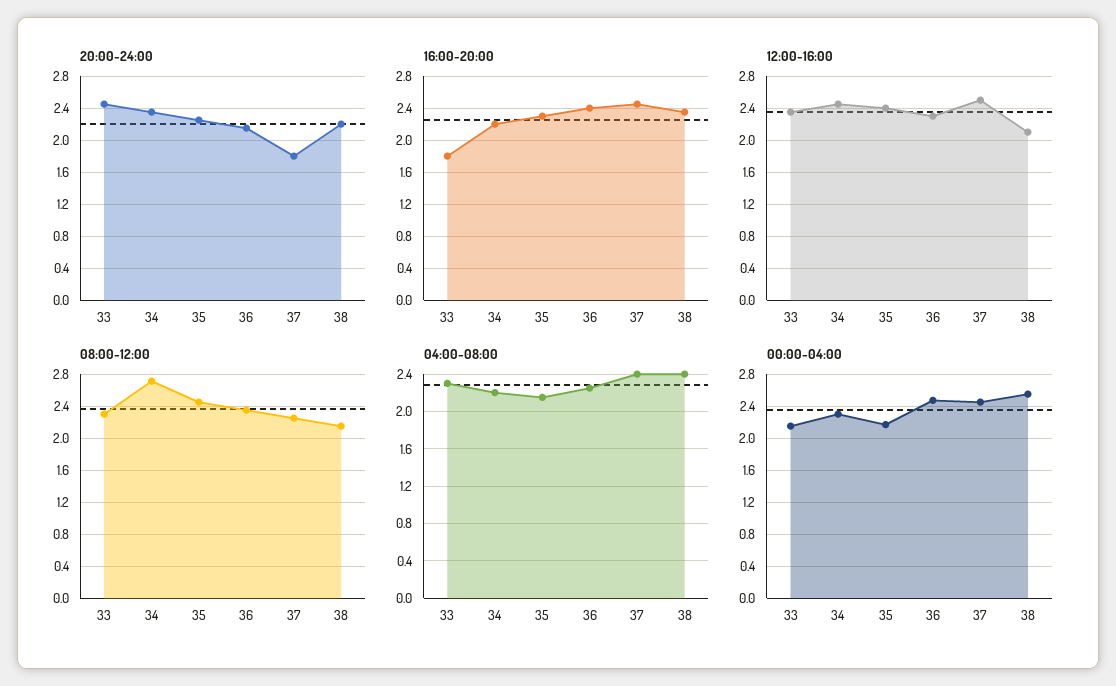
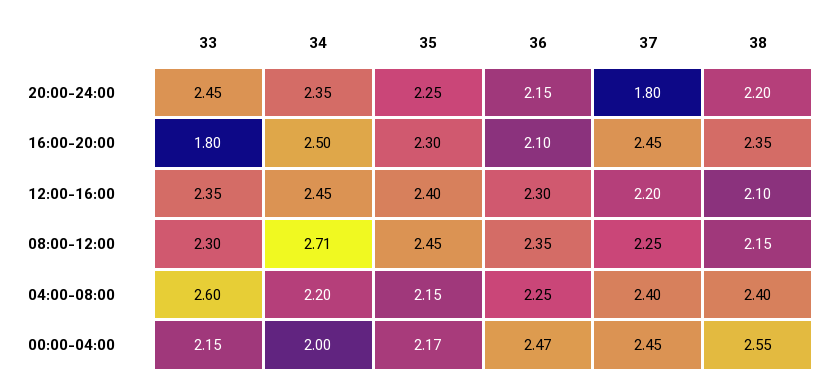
  {
    "20:00-24:00": {
      "33": 2.45,
      "34": 2.35,
      "35": 2.25,
      "36": 2.15,
      "37": 1.8,
      "38": 2.2
    },
    "16:00-20:00": {
      "33": 1.8,
-     "34": 2.2,
+     "34": 2.5,
      "35": 2.3,
-     "36": 2.4,
+     "36": 2.1,
      "37": 2.45,
      "38": 2.35
    },
    "12:00-16:00": {
      "33": 2.35,
      "34": 2.45,
      "35": 2.4,
      "36": 2.3,
-     "37": 2.5,
+     "37": 2.2,
      "38": 2.1
    },
    "08:00-12:00": {
      "33": 2.3,
      "34": 2.71,
      "35": 2.45,
      "36": 2.35,
      "37": 2.25,
      "38": 2.15
    },
    "04:00-08:00": {
-     "33": 2.3,
+     "33": 2.6,
      "34": 2.2,
      "35": 2.15,
      "36": 2.25,
      "37": 2.4,
      "38": 2.4
    },
    "00:00-04:00": {
      "33": 2.15,
-     "34": 2.3,
+     "34": 2,
      "35": 2.17,
      "36": 2.47,
      "37": 2.45,
      "38": 2.55
    }
  }

